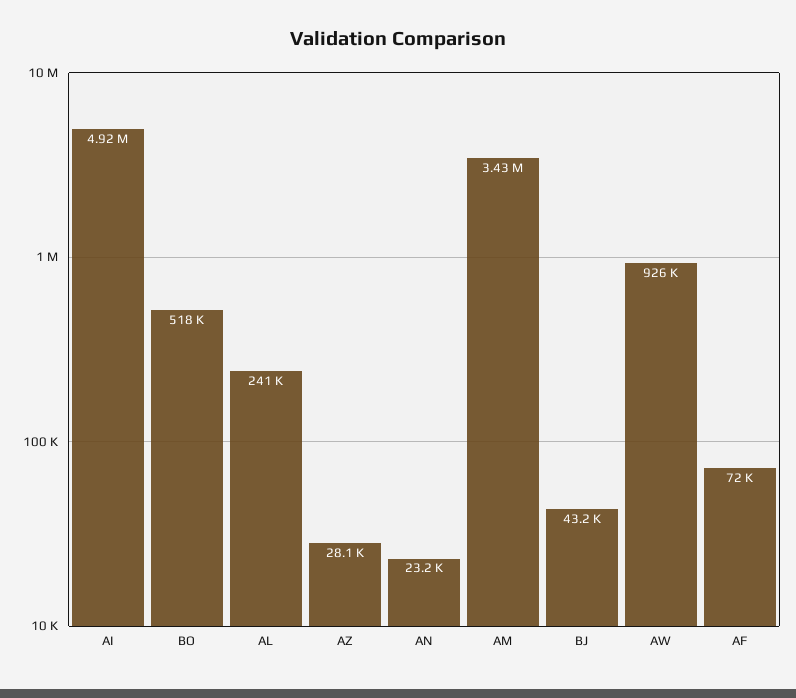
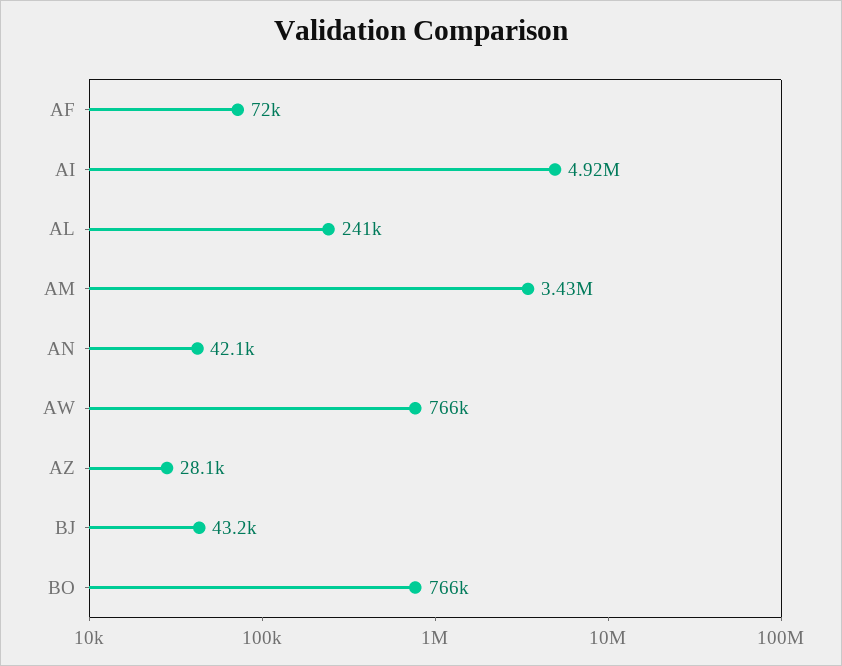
  {
    "AI": 4920000,
-   "BO": 518000,
+   "BO": 766000,
    "AL": 241000,
    "AZ": 28100,
-   "AN": 23200,
+   "AN": 42100,
    "AM": 3430000,
    "BJ": 43200,
-   "AW": 926000,
+   "AW": 766000,
    "AF": 72000
  }

